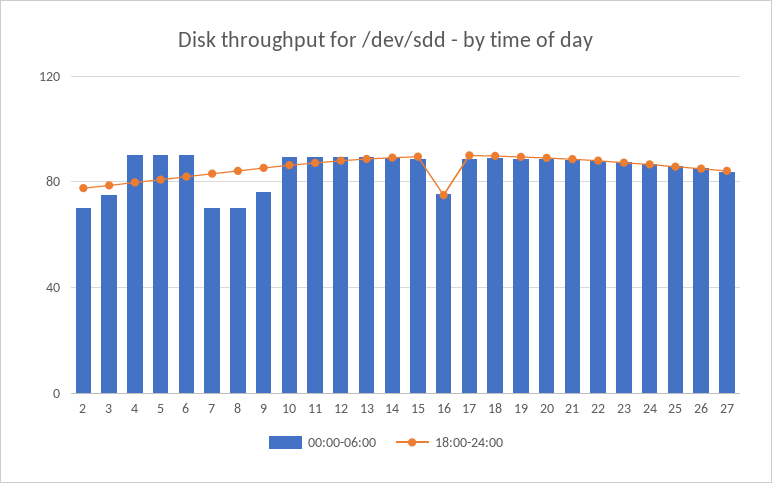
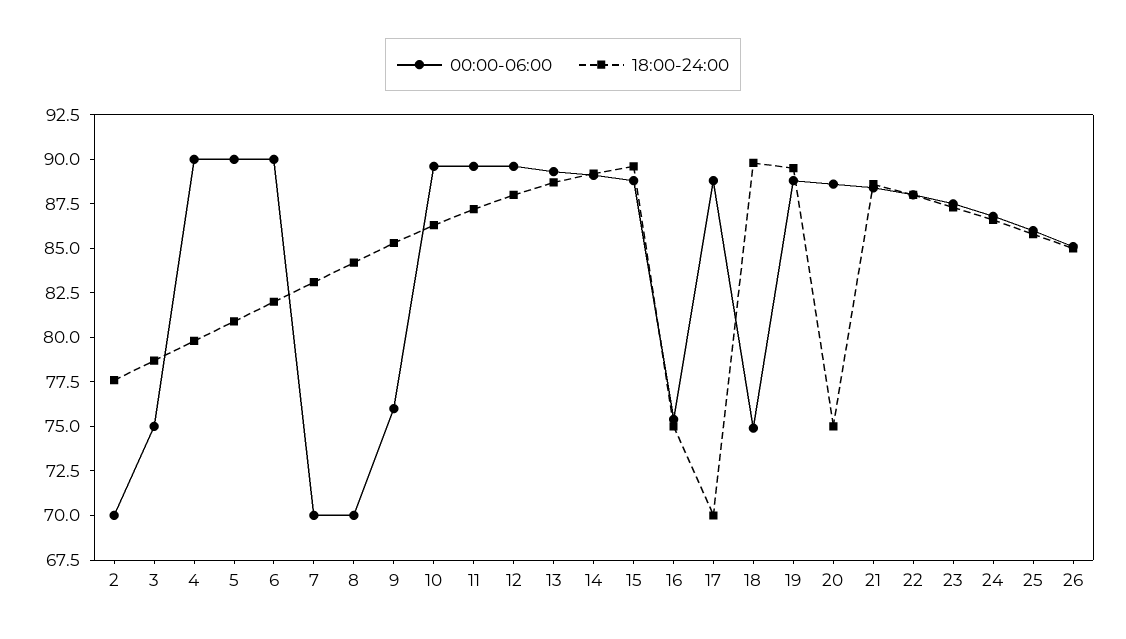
  {
    "00:00-06:00": {
      "2": 70,
      "3": 75,
      "4": 90,
      "5": 90,
      "6": 90,
      "7": 70,
      "8": 70,
      "9": 76,
      "10": 89.5,
      "11": 89.5,
      "12": 89.5,
      "13": 89.5,
      "14": 89,
      "15": 89,
      "16": 75.5,
      "17": 89,
-     "18": 90,
+     "18": 75,
      "19": 89,
      "20": 88.5,
      "21": 88.5,
      "22": 88,
      "23": 87.5,
      "24": 87,
      "25": 86,
-     "26": 85,
+     "26": 85
-     "27": 85
    },
    "18:00-24:00": {
      "2": 77.5,
      "3": 78.5,
      "4": 80,
      "5": 81,
      "6": 82,
      "7": 83,
      "8": 84,
      "9": 85.5,
      "10": 86.5,
      "11": 87,
      "12": 88,
      "13": 88.5,
      "14": 89,
      "15": 89.5,
      "16": 75,
-     "17": 90,
+     "17": 70,
      "18": 90,
      "19": 89.5,
-     "20": 90,
+     "20": 75,
      "21": 88.5,
      "22": 88,
      "23": 87.5,
      "24": 86.5,
      "25": 86,
-     "26": 85,
+     "26": 85
-     "27": 85
    }
  }

